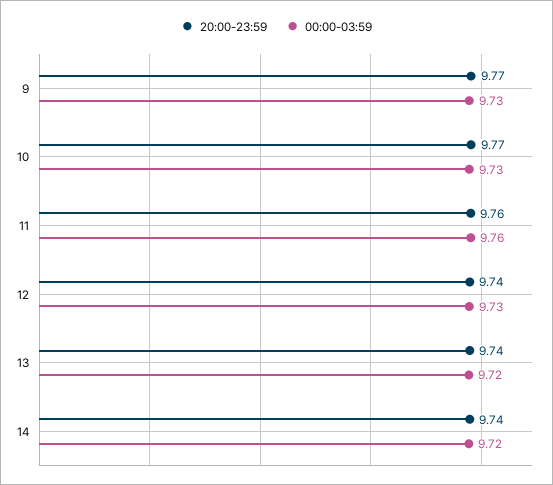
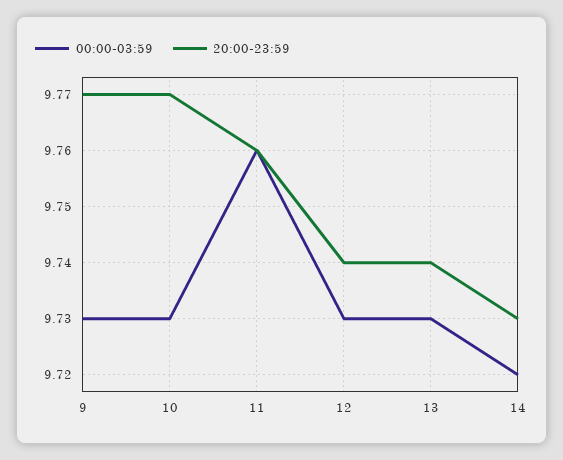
  {
    "20:00-23:59": {
      "9": 9.77,
      "10": 9.77,
      "11": 9.76,
      "12": 9.74,
      "13": 9.74,
-     "14": 9.74
+     "14": 9.73
    },
    "00:00-03:59": {
      "9": 9.73,
      "10": 9.73,
      "11": 9.76,
      "12": 9.73,
-     "13": 9.72,
+     "13": 9.73,
      "14": 9.72
    }
  }

